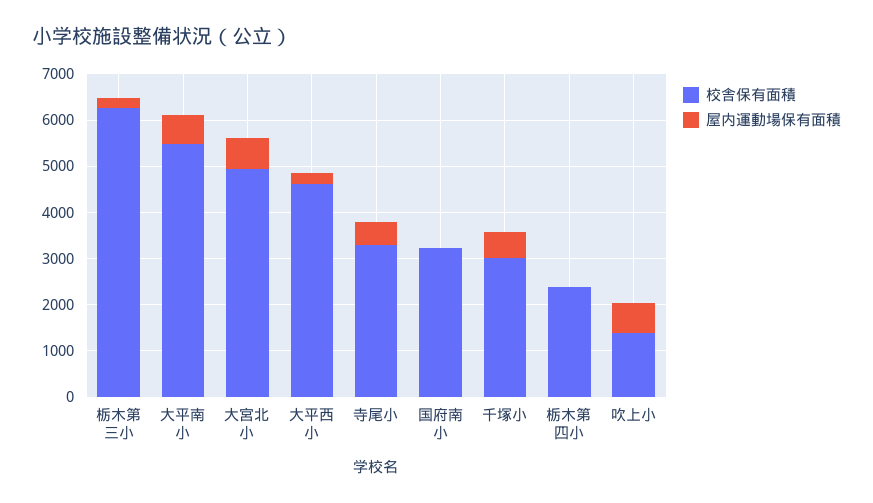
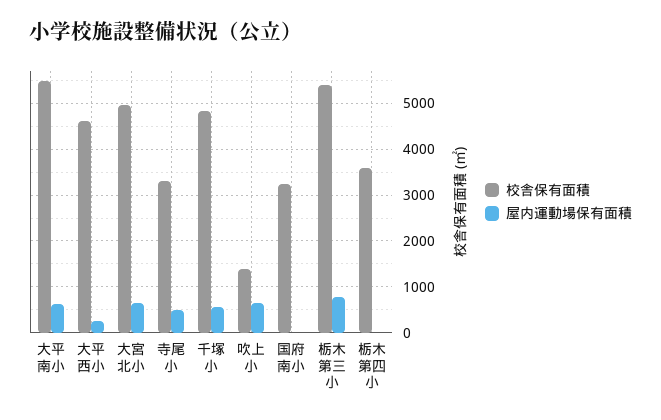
  {
    "校舎保有面積": {
-     "栃木第三小": 6200,
+     "栃木第三小": 5400,
      "大平南小": 5400,
      "大宮北小": 5000,
      "大平西小": 4600,
      "寺尾小": 3400,
      "国府南小": 3200,
-     "千塚小": 3000,
+     "千塚小": 4800,
-     "栃木第四小": 2400,
+     "栃木第四小": 3600,
      "吹上小": 1400
    },
    "屋内運動場保有面積": {
-     "栃木第三小": 200,
+     "栃木第三小": 800,
      "大平南小": 600,
      "大宮北小": 600,
      "大平西小": 200,
      "寺尾小": 600,
      "国府南小": 0,
      "千塚小": 600,
      "栃木第四小": 0,
      "吹上小": 600
    }
  }

